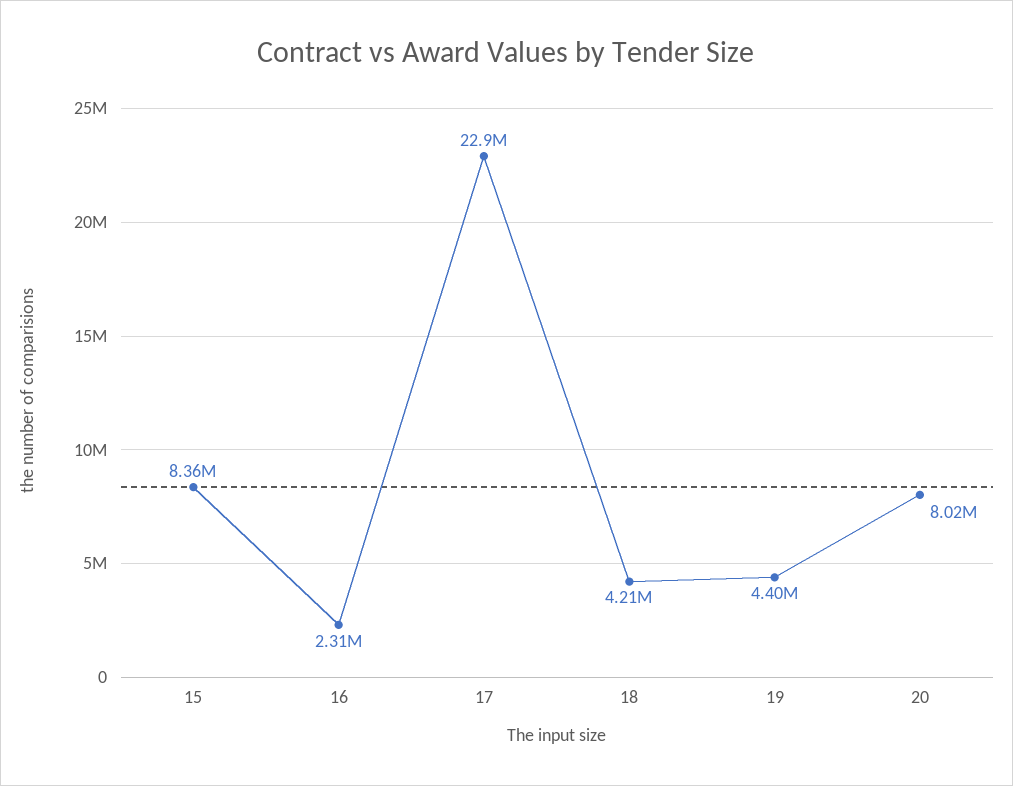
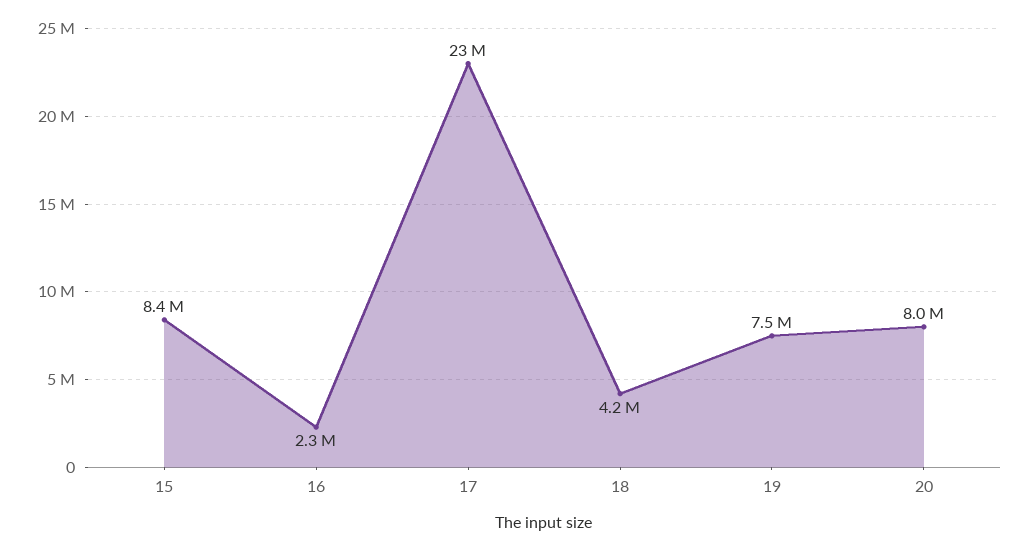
  {
    "15": 8360000,
    "16": 2310000,
    "17": 22900000,
    "18": 4210000,
-   "19": 4400000,
+   "19": 7500000,
    "20": 8020000
  }

